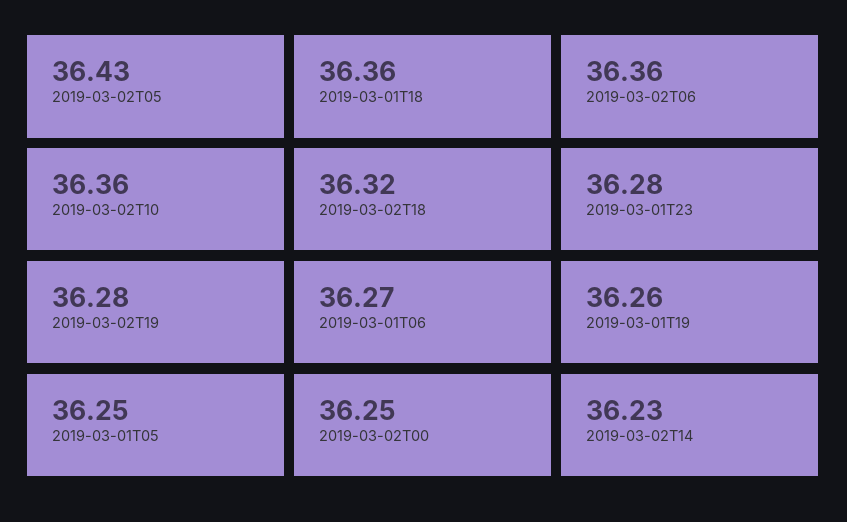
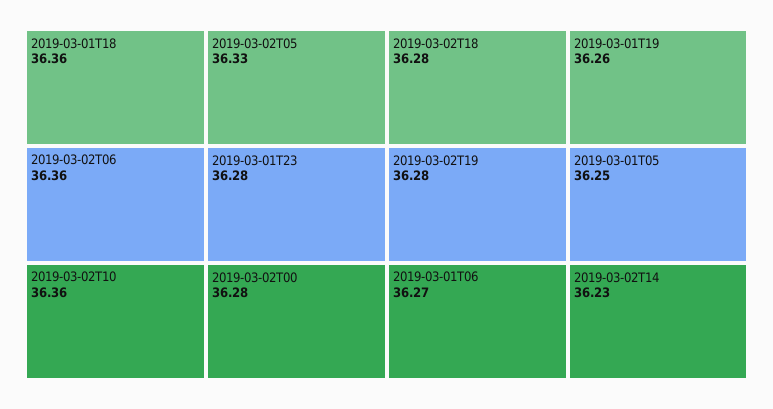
  {
-   "2019-03-02T05": 36.43,
+   "2019-03-02T05": 36.33,
    "2019-03-01T18": 36.36,
    "2019-03-02T06": 36.36,
    "2019-03-02T10": 36.36,
-   "2019-03-02T18": 36.32,
+   "2019-03-02T18": 36.28,
    "2019-03-01T23": 36.28,
    "2019-03-02T19": 36.28,
    "2019-03-01T06": 36.27,
    "2019-03-01T19": 36.26,
    "2019-03-01T05": 36.25,
-   "2019-03-02T00": 36.25,
+   "2019-03-02T00": 36.28,
    "2019-03-02T14": 36.23
  }

